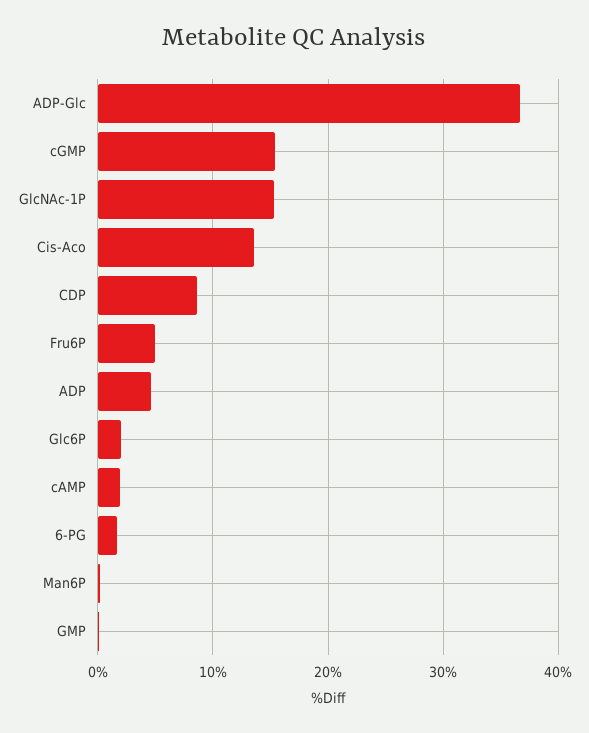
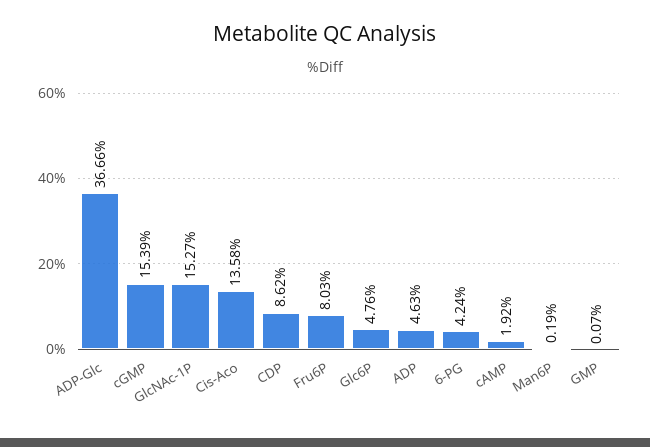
  {
    "ADP-Glc": 36.66,
    "cGMP": 15.39,
    "GlcNAc-1P": 15.27,
    "Cis-Aco": 13.58,
    "CDP": 8.62,
-   "Fru6P": 5,
+   "Fru6P": 8.03,
    "ADP": 4.63,
-   "Glc6P": 2,
+   "Glc6P": 4.76,
    "cAMP": 1.92,
-   "6-PG": 2,
+   "6-PG": 4.24,
    "Man6P": 0.19,
    "GMP": 0.07
  }

